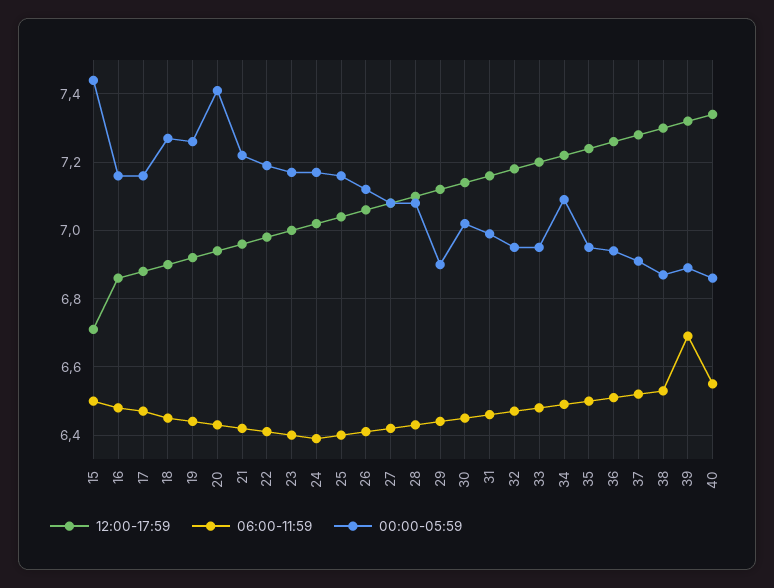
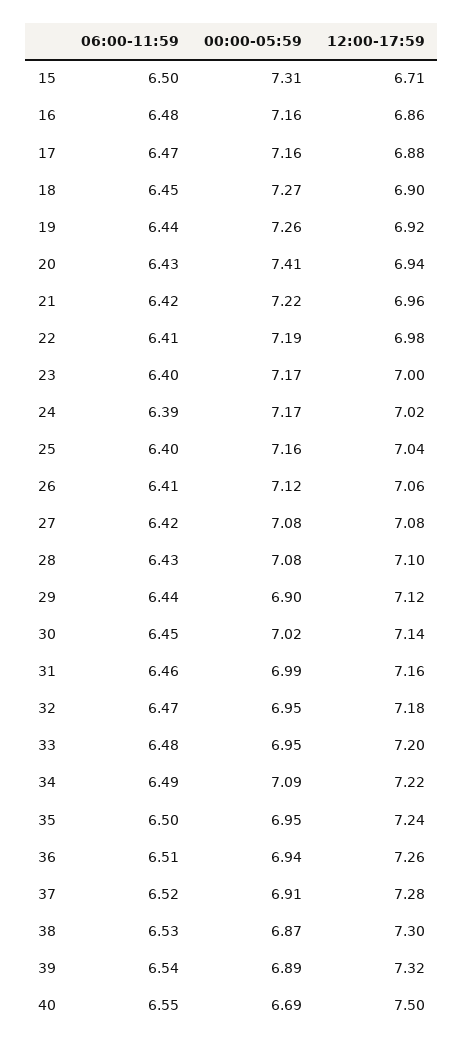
  {
    "12:00-17:59": {
      "15": 6.71,
      "16": 6.86,
      "17": 6.88,
      "18": 6.9,
      "19": 6.92,
      "20": 6.94,
      "21": 6.96,
      "22": 6.98,
      "23": 7,
      "24": 7.02,
      "25": 7.04,
      "26": 7.06,
      "27": 7.08,
      "28": 7.1,
      "29": 7.12,
      "30": 7.14,
      "31": 7.16,
      "32": 7.18,
      "33": 7.2,
      "34": 7.22,
      "35": 7.24,
      "36": 7.26,
      "37": 7.28,
      "38": 7.3,
      "39": 7.32,
-     "40": 7.35
+     "40": 7.5
    },
    "06:00-11:59": {
      "15": 6.5,
      "16": 6.48,
      "17": 6.47,
      "18": 6.45,
      "19": 6.44,
      "20": 6.43,
      "21": 6.42,
      "22": 6.41,
      "23": 6.4,
      "24": 6.39,
      "25": 6.4,
      "26": 6.41,
      "27": 6.42,
      "28": 6.43,
      "29": 6.44,
      "30": 6.45,
      "31": 6.46,
      "32": 6.47,
      "33": 6.48,
      "34": 6.49,
      "35": 6.5,
      "36": 6.51,
      "37": 6.52,
      "38": 6.53,
-     "39": 6.7,
+     "39": 6.54,
      "40": 6.55
    },
    "00:00-05:59": {
-     "15": 7.45,
+     "15": 7.31,
      "16": 7.16,
      "17": 7.16,
      "18": 7.27,
      "19": 7.26,
      "20": 7.41,
      "21": 7.22,
      "22": 7.19,
      "23": 7.17,
      "24": 7.17,
      "25": 7.16,
      "26": 7.12,
      "27": 7.08,
      "28": 7.08,
      "29": 6.9,
      "30": 7.02,
      "31": 6.99,
      "32": 6.95,
      "33": 6.95,
      "34": 7.09,
      "35": 6.95,
      "36": 6.94,
      "37": 6.91,
      "38": 6.87,
      "39": 6.89,
-     "40": 6.85
+     "40": 6.69
    }
  }

